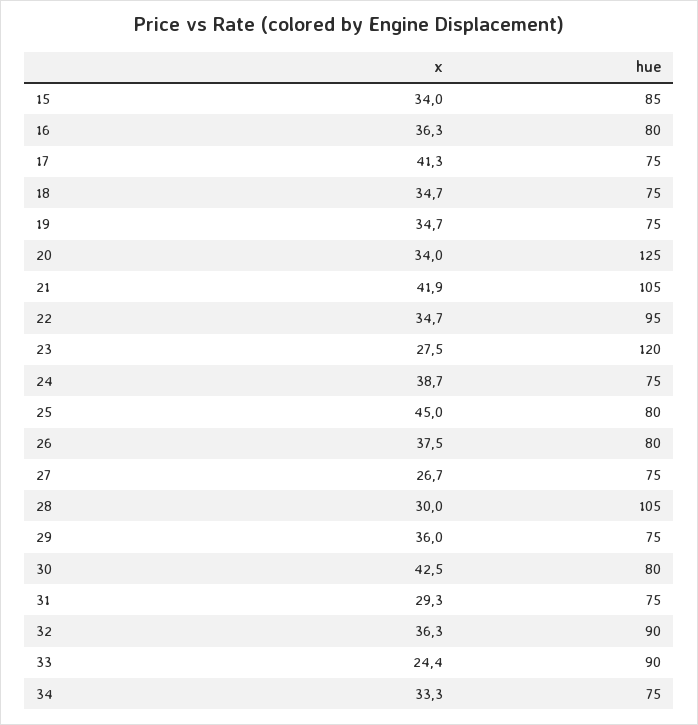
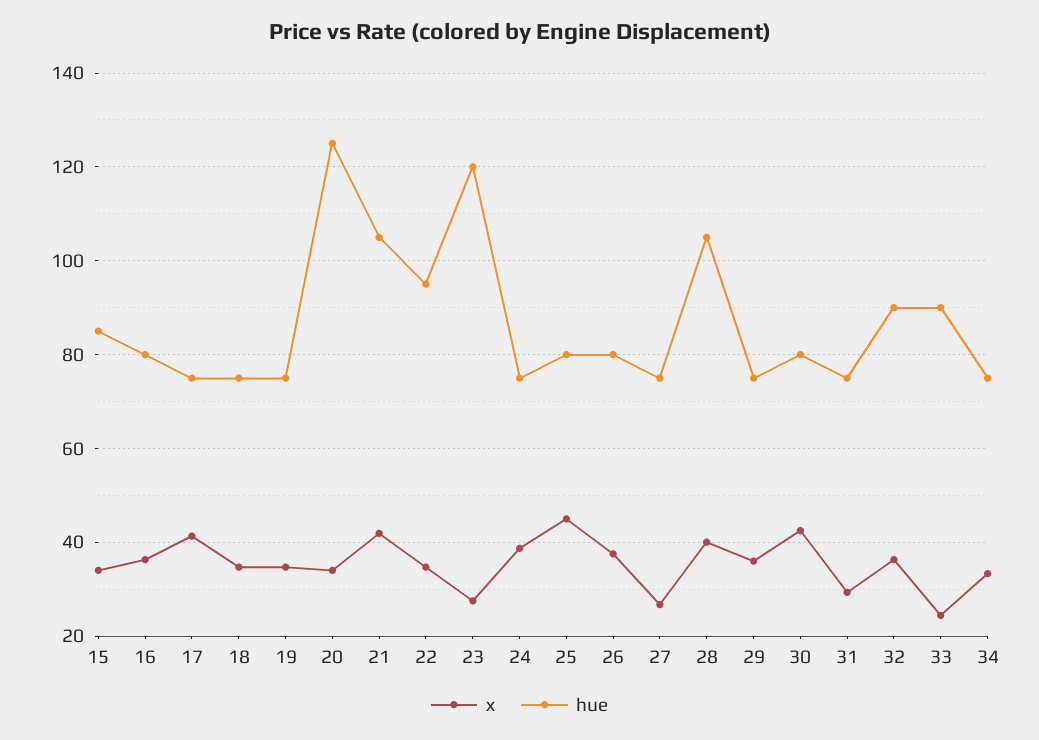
  {
    "x": {
      "15": 34,
      "16": 36.3,
      "17": 41.3,
      "18": 34.7,
      "19": 34.7,
      "20": 34,
      "21": 41.9,
      "22": 34.7,
      "23": 27.5,
      "24": 38.7,
      "25": 45,
      "26": 37.5,
      "27": 26.7,
-     "28": 30,
+     "28": 40,
      "29": 36,
      "30": 42.5,
      "31": 29.3,
      "32": 36.3,
      "33": 24.4,
      "34": 33.3
    },
    "hue": {
      "15": 85,
      "16": 80,
      "17": 75,
      "18": 75,
      "19": 75,
      "20": 125,
      "21": 105,
      "22": 95,
      "23": 120,
      "24": 75,
      "25": 80,
      "26": 80,
      "27": 75,
      "28": 105,
      "29": 75,
      "30": 80,
      "31": 75,
      "32": 90,
      "33": 90,
      "34": 75
    }
  }

